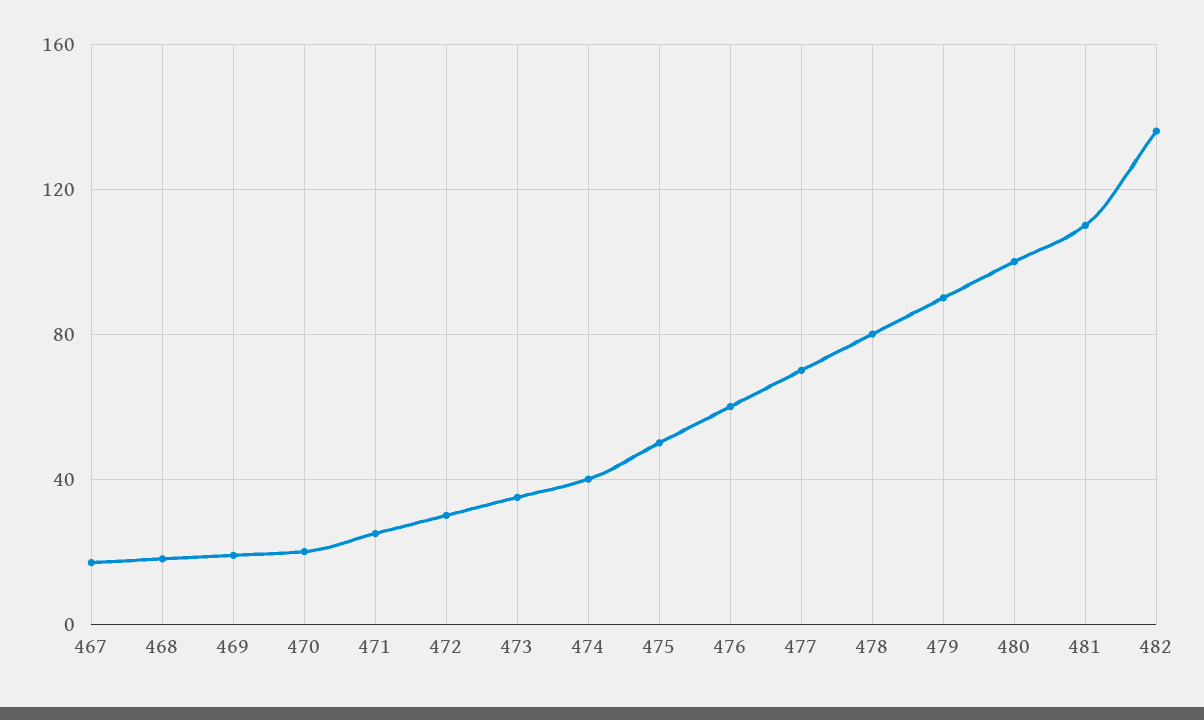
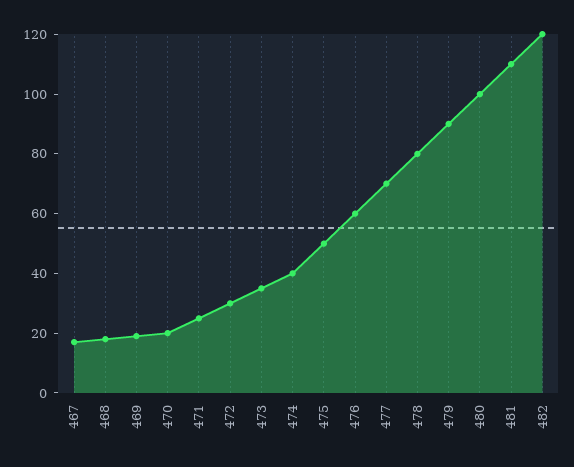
  {
    "467": 15,
    "468": 20,
    "469": 20,
    "470": 20,
    "471": 25,
    "472": 30,
    "473": 35,
    "474": 40,
    "475": 50,
    "476": 60,
    "477": 70,
    "478": 80,
    "479": 90,
    "480": 100,
    "481": 110,
-   "482": 135
+   "482": 120
  }

